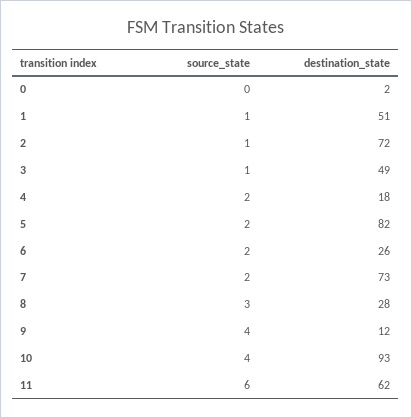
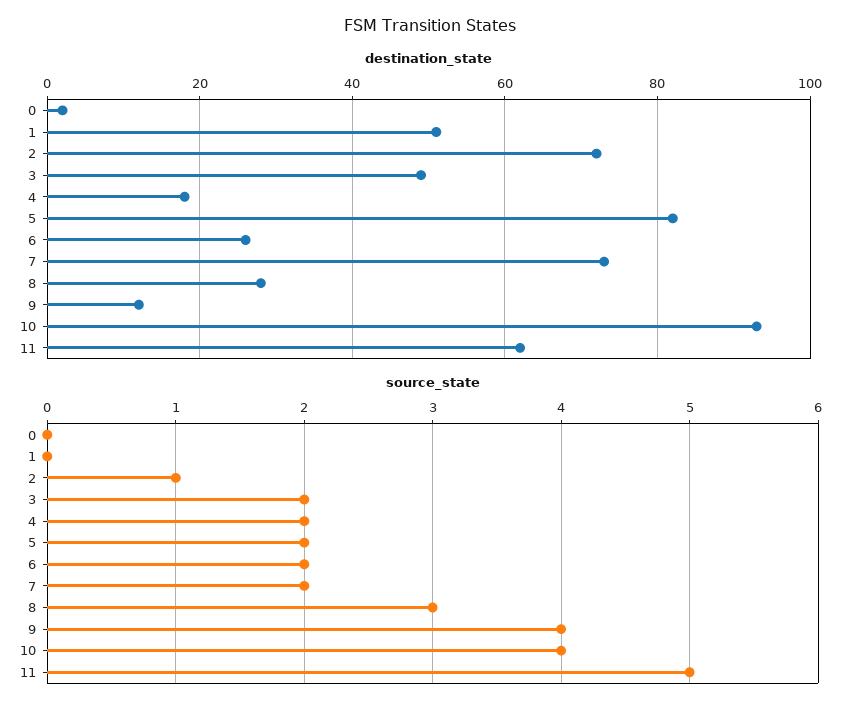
  {
    "source_state": {
      "0": 0,
-     "1": 1,
+     "1": 0,
      "2": 1,
-     "3": 1,
+     "3": 2,
      "4": 2,
      "5": 2,
      "6": 2,
      "7": 2,
      "8": 3,
      "9": 4,
      "10": 4,
-     "11": 6
+     "11": 5
    },
    "destination_state": {
      "0": 2,
      "1": 51,
      "2": 72,
      "3": 49,
      "4": 18,
      "5": 82,
      "6": 26,
      "7": 73,
      "8": 28,
      "9": 12,
      "10": 93,
      "11": 62
    }
  }

